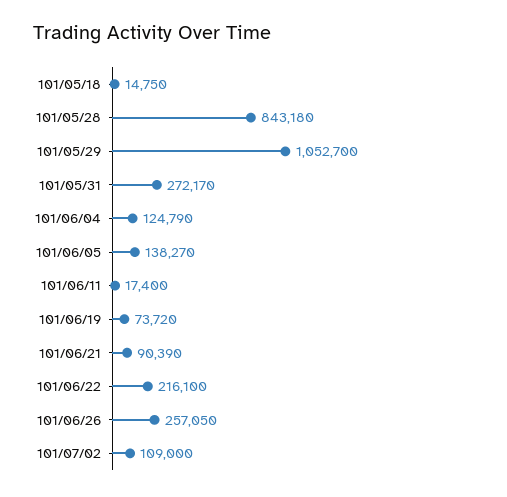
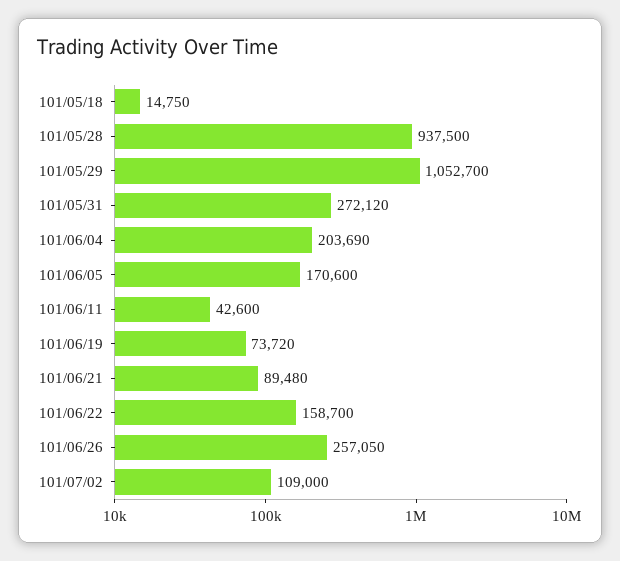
  {
    "101/05/18": 14750,
-   "101/05/28": 843180,
+   "101/05/28": 937500,
    "101/05/29": 1052700,
-   "101/05/31": 272170,
+   "101/05/31": 272120,
-   "101/06/04": 124790,
+   "101/06/04": 203690,
-   "101/06/05": 138270,
+   "101/06/05": 170600,
-   "101/06/11": 17400,
+   "101/06/11": 42600,
    "101/06/19": 73720,
-   "101/06/21": 90390,
+   "101/06/21": 89480,
-   "101/06/22": 216100,
+   "101/06/22": 158700,
    "101/06/26": 257050,
    "101/07/02": 109000
  }

